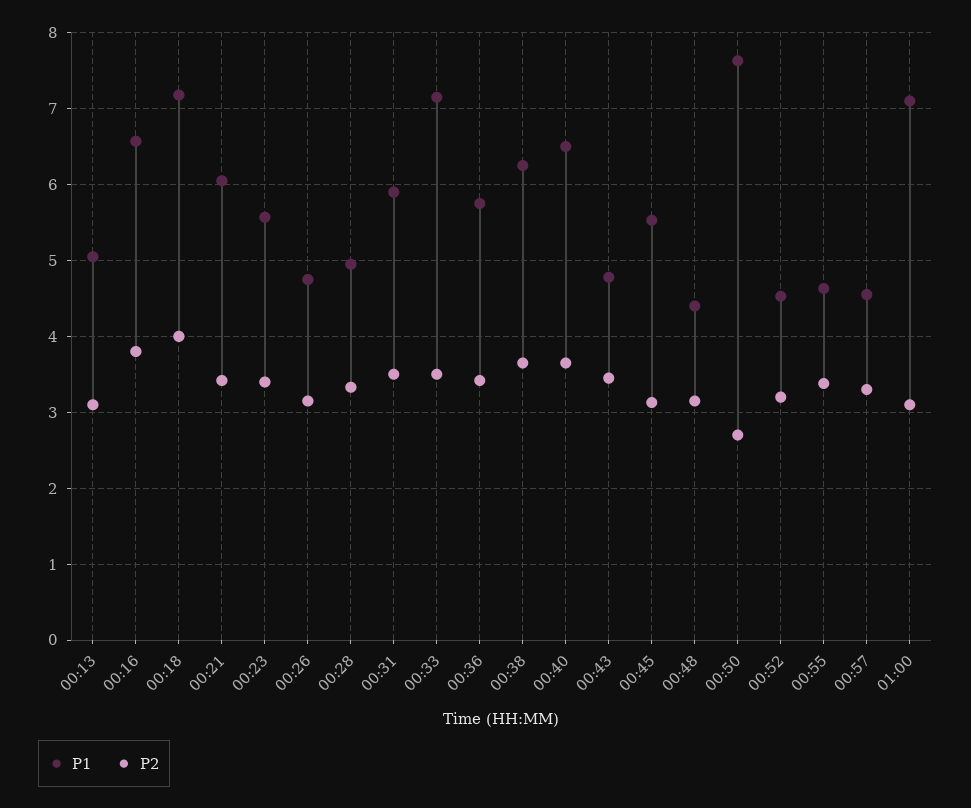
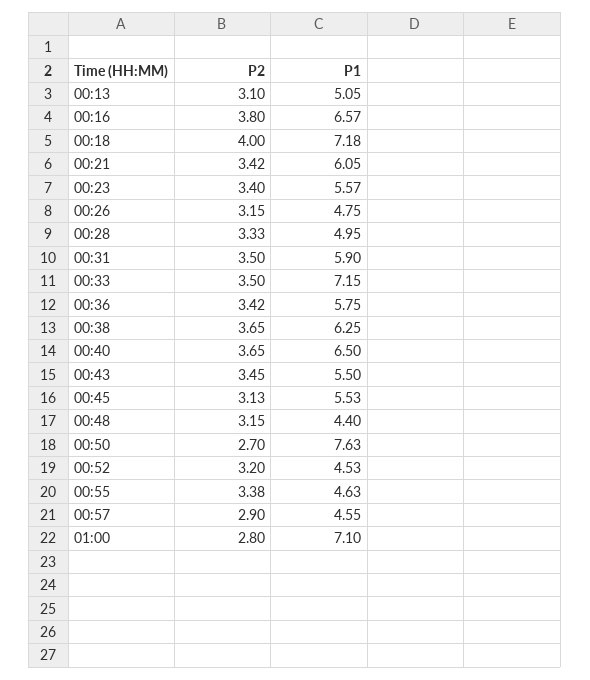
  {
    "P1": {
      "00:13": 5.05,
      "00:16": 6.57,
      "00:18": 7.18,
      "00:21": 6.05,
      "00:23": 5.57,
      "00:26": 4.75,
      "00:28": 4.95,
      "00:31": 5.9,
      "00:33": 7.15,
      "00:36": 5.75,
      "00:38": 6.25,
      "00:40": 6.5,
-     "00:43": 4.8,
+     "00:43": 5.5,
      "00:45": 5.53,
      "00:48": 4.4,
      "00:50": 7.63,
      "00:52": 4.53,
      "00:55": 4.63,
      "00:57": 4.55,
      "01:00": 7.1
    },
    "P2": {
      "00:13": 3.1,
      "00:16": 3.8,
      "00:18": 4,
      "00:21": 3.42,
      "00:23": 3.4,
      "00:26": 3.15,
      "00:28": 3.33,
      "00:31": 3.5,
      "00:33": 3.5,
      "00:36": 3.42,
      "00:38": 3.65,
      "00:40": 3.65,
      "00:43": 3.45,
      "00:45": 3.13,
      "00:48": 3.15,
      "00:50": 2.7,
      "00:52": 3.2,
      "00:55": 3.38,
-     "00:57": 3.3,
+     "00:57": 2.9,
-     "01:00": 3.1
+     "01:00": 2.8
    }
  }

